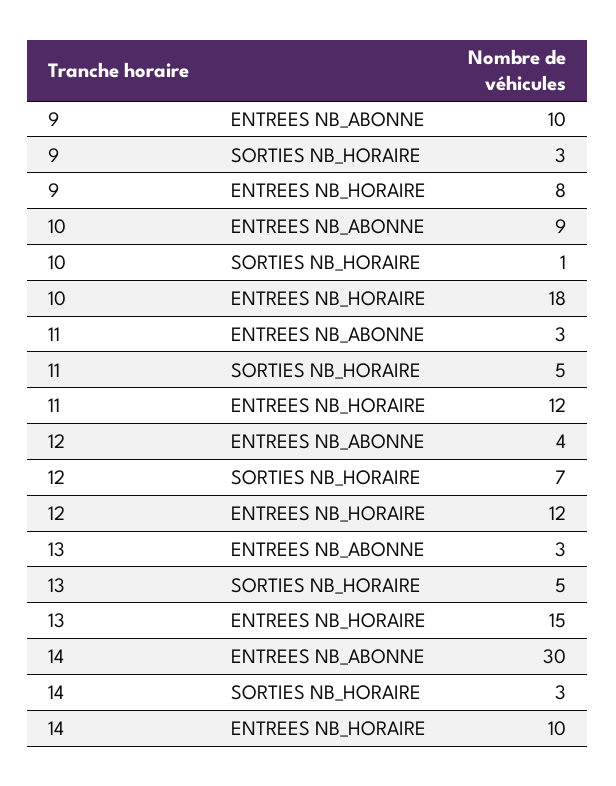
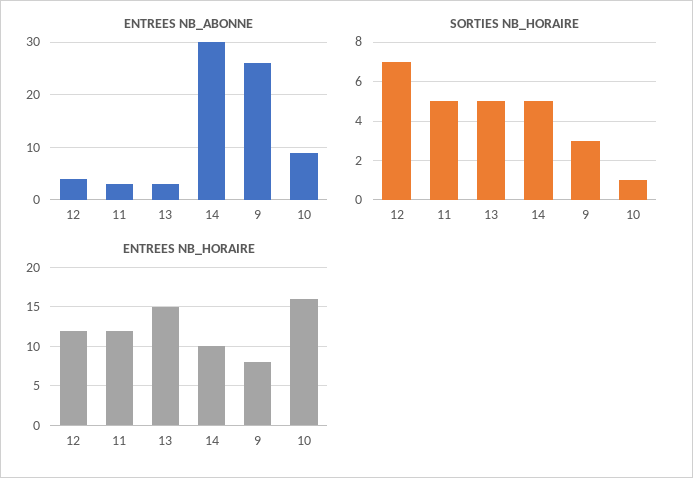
  {
    "ENTREES NB_ABONNE": {
-     "9": 10,
+     "9": 25,
      "10": 9,
      "11": 3,
      "12": 4,
      "13": 3,
      "14": 30
    },
    "SORTIES NB_HORAIRE": {
      "9": 3,
      "10": 1,
      "11": 5,
      "12": 7,
      "13": 5,
-     "14": 3
+     "14": 5
    },
    "ENTREES NB_HORAIRE": {
      "9": 8,
-     "10": 18,
+     "10": 16,
      "11": 12,
      "12": 12,
      "13": 15,
      "14": 10
    }
  }

